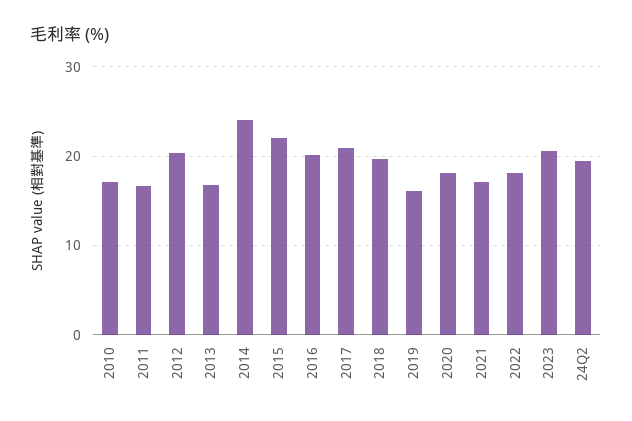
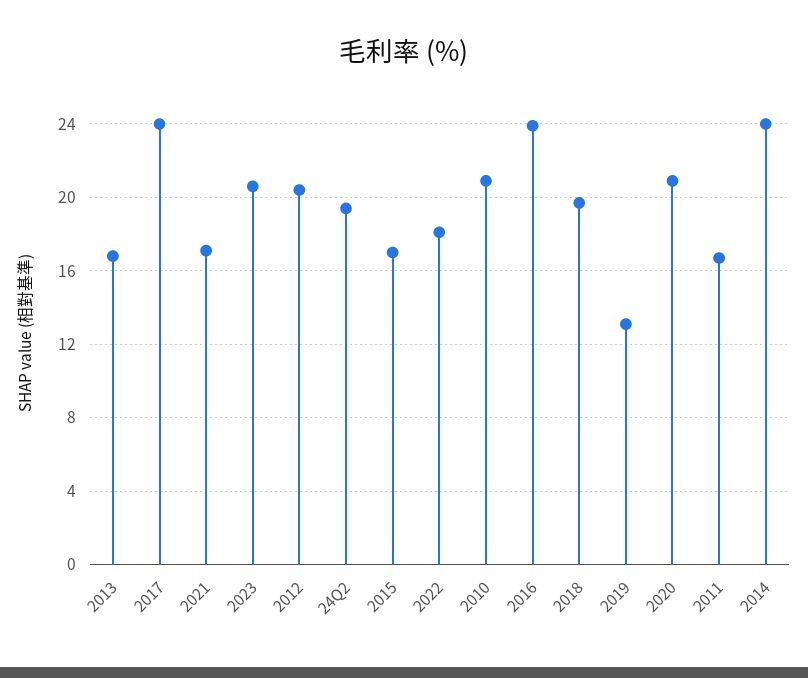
  {
-   "2010": 17,
+   "2010": 21,
    "2011": 16.5,
    "2012": 20.5,
    "2013": 17,
    "2014": 24,
-   "2015": 22,
+   "2015": 17,
-   "2016": 20,
+   "2016": 24,
-   "2017": 21,
+   "2017": 24,
    "2018": 19.5,
-   "2019": 16,
+   "2019": 13,
-   "2020": 18,
+   "2020": 21,
    "2021": 17,
    "2022": 18,
    "2023": 20.5,
    "24Q2": 19.5
  }

